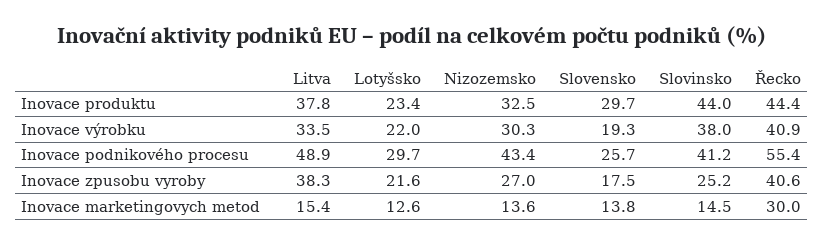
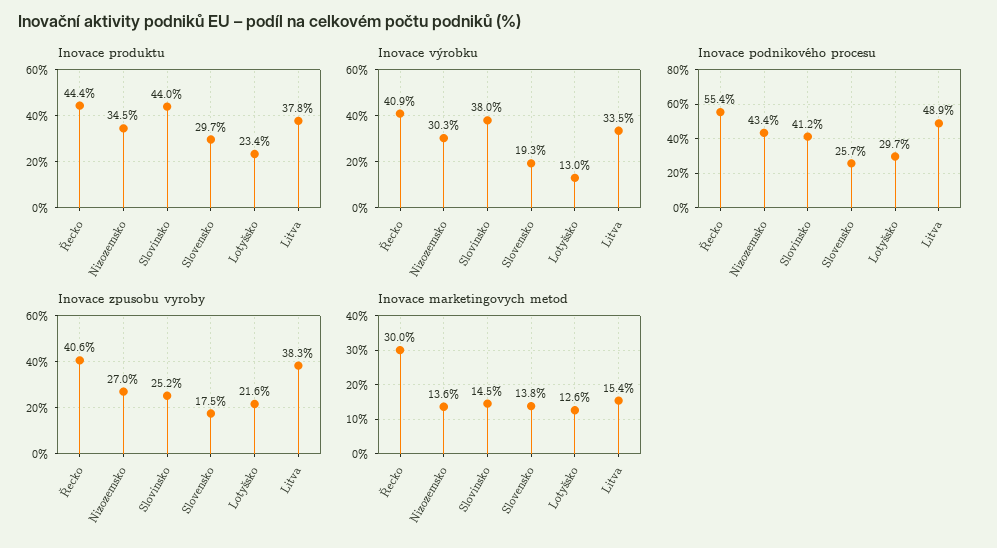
  {
    "Inovace produktu": {
      "Litva": 37.8,
      "Lotyšsko": 23.4,
-     "Nizozemsko": 32.5,
+     "Nizozemsko": 34.5,
      "Slovensko": 29.7,
      "Slovinsko": 44,
      "Řecko": 44.4
    },
    "Inovace výrobku": {
      "Litva": 33.5,
-     "Lotyšsko": 22,
+     "Lotyšsko": 13,
      "Nizozemsko": 30.3,
      "Slovensko": 19.3,
      "Slovinsko": 38,
      "Řecko": 40.9
    },
    "Inovace podnikového procesu": {
      "Litva": 48.9,
      "Lotyšsko": 29.7,
      "Nizozemsko": 43.4,
      "Slovensko": 25.7,
      "Slovinsko": 41.2,
      "Řecko": 55.4
    },
    "Inovace zpusobu vyroby": {
      "Litva": 38.3,
      "Lotyšsko": 21.6,
      "Nizozemsko": 27,
      "Slovensko": 17.5,
      "Slovinsko": 25.2,
      "Řecko": 40.6
    },
    "Inovace marketingovych metod": {
      "Litva": 15.4,
      "Lotyšsko": 12.6,
      "Nizozemsko": 13.6,
      "Slovensko": 13.8,
      "Slovinsko": 14.5,
      "Řecko": 30
    }
  }

